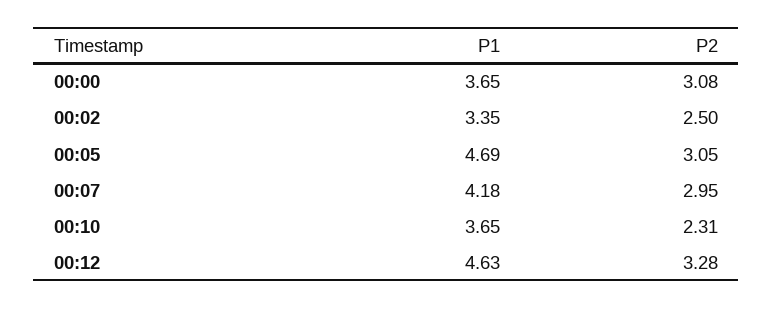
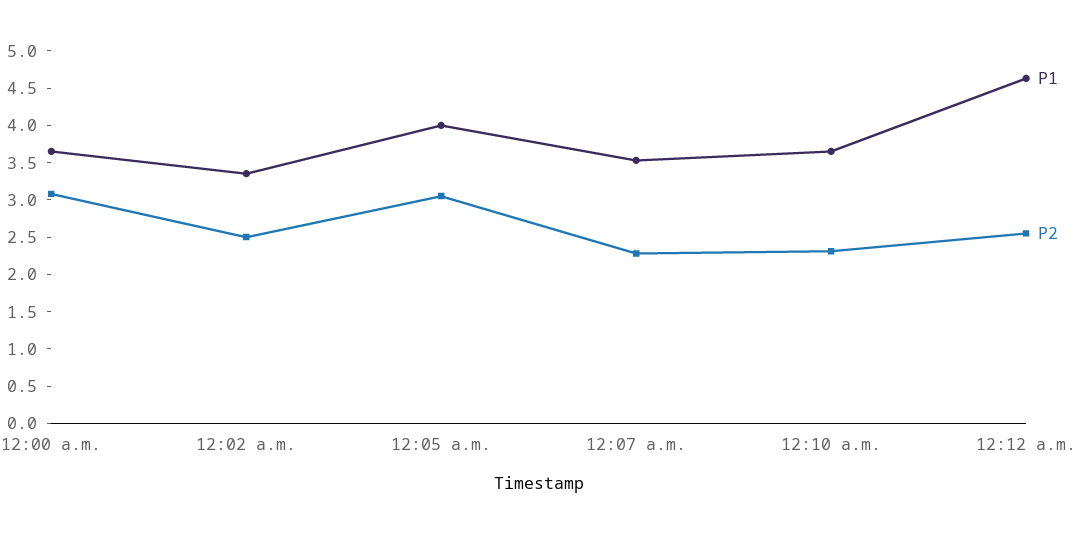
  {
    "P1": {
      "00:00": 3.65,
      "00:02": 3.35,
-     "00:05": 4.69,
+     "00:05": 4,
-     "00:07": 4.18,
+     "00:07": 3.5,
      "00:10": 3.65,
      "00:12": 4.63
    },
    "P2": {
      "00:00": 3.08,
      "00:02": 2.5,
      "00:05": 3.05,
-     "00:07": 2.95,
+     "00:07": 2.25,
      "00:10": 2.31,
-     "00:12": 3.28
+     "00:12": 2.5
    }
  }

